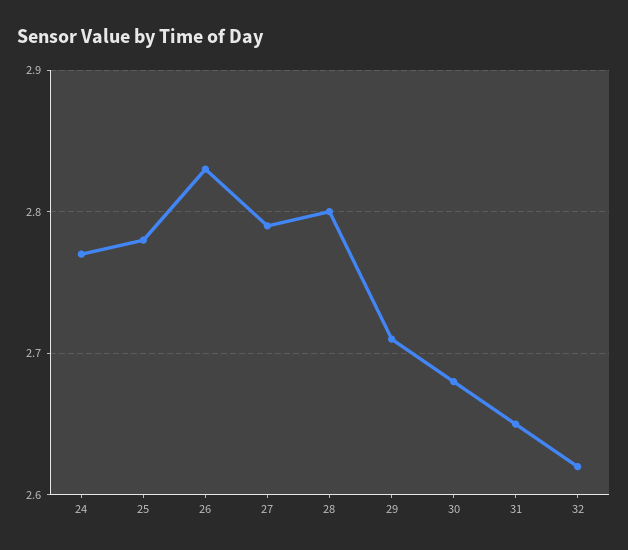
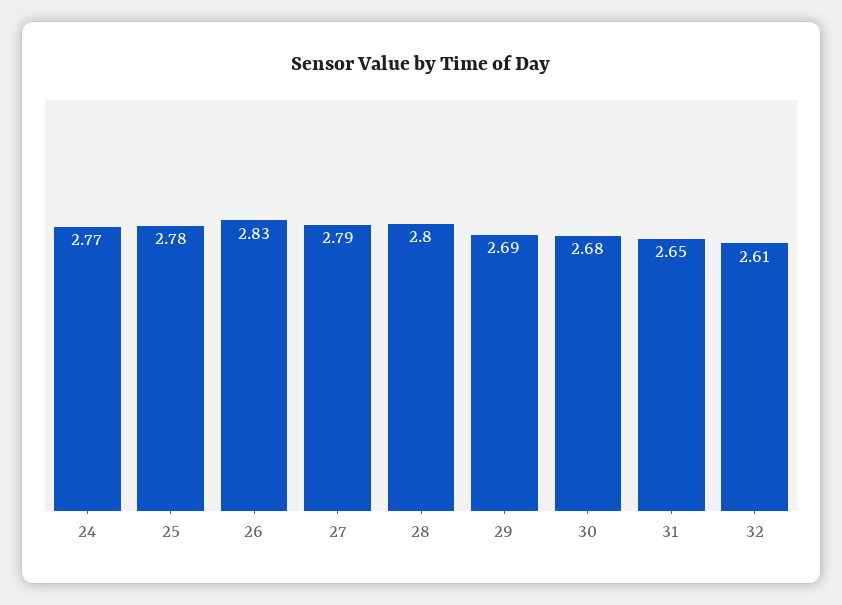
  {
    "24": 2.77,
    "25": 2.78,
    "26": 2.83,
    "27": 2.79,
    "28": 2.8,
-   "29": 2.71,
+   "29": 2.69,
    "30": 2.68,
    "31": 2.65,
-   "32": 2.62
+   "32": 2.61
  }

